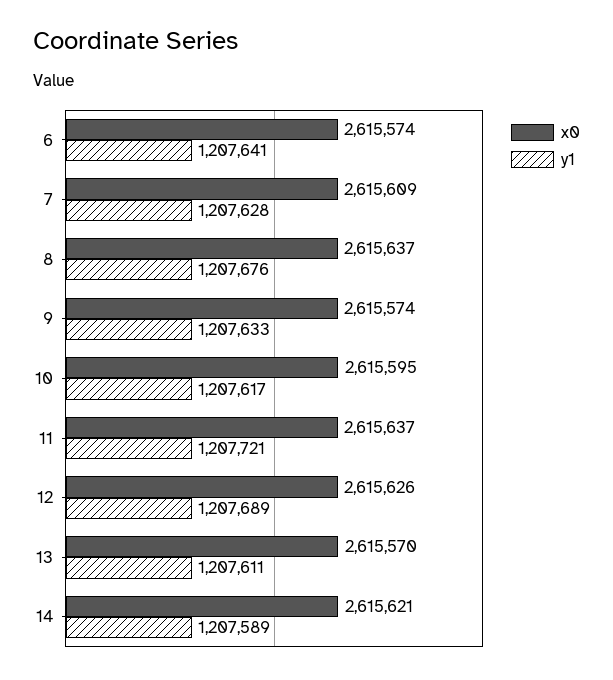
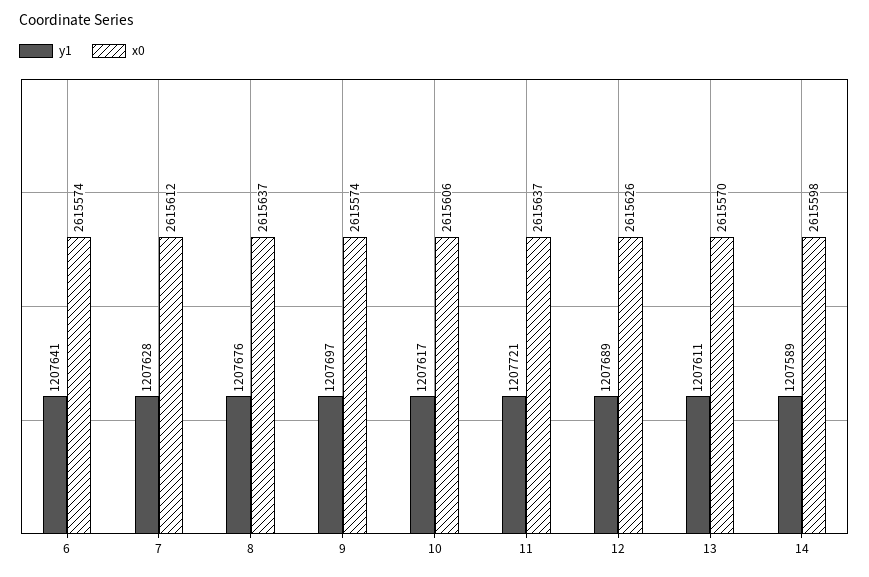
  {
    "x0": {
      "6": 2615574,
-     "7": 2615609,
+     "7": 2615612,
      "8": 2615637,
      "9": 2615574,
-     "10": 2615595,
+     "10": 2615606,
      "11": 2615637,
      "12": 2615626,
      "13": 2615570,
-     "14": 2615621
+     "14": 2615598
    },
    "y1": {
      "6": 1207641,
      "7": 1207628,
      "8": 1207676,
-     "9": 1207633,
+     "9": 1207697,
      "10": 1207617,
      "11": 1207721,
      "12": 1207689,
      "13": 1207611,
      "14": 1207589
    }
  }

